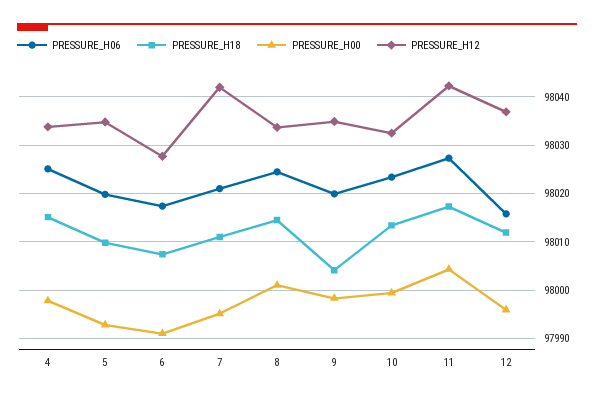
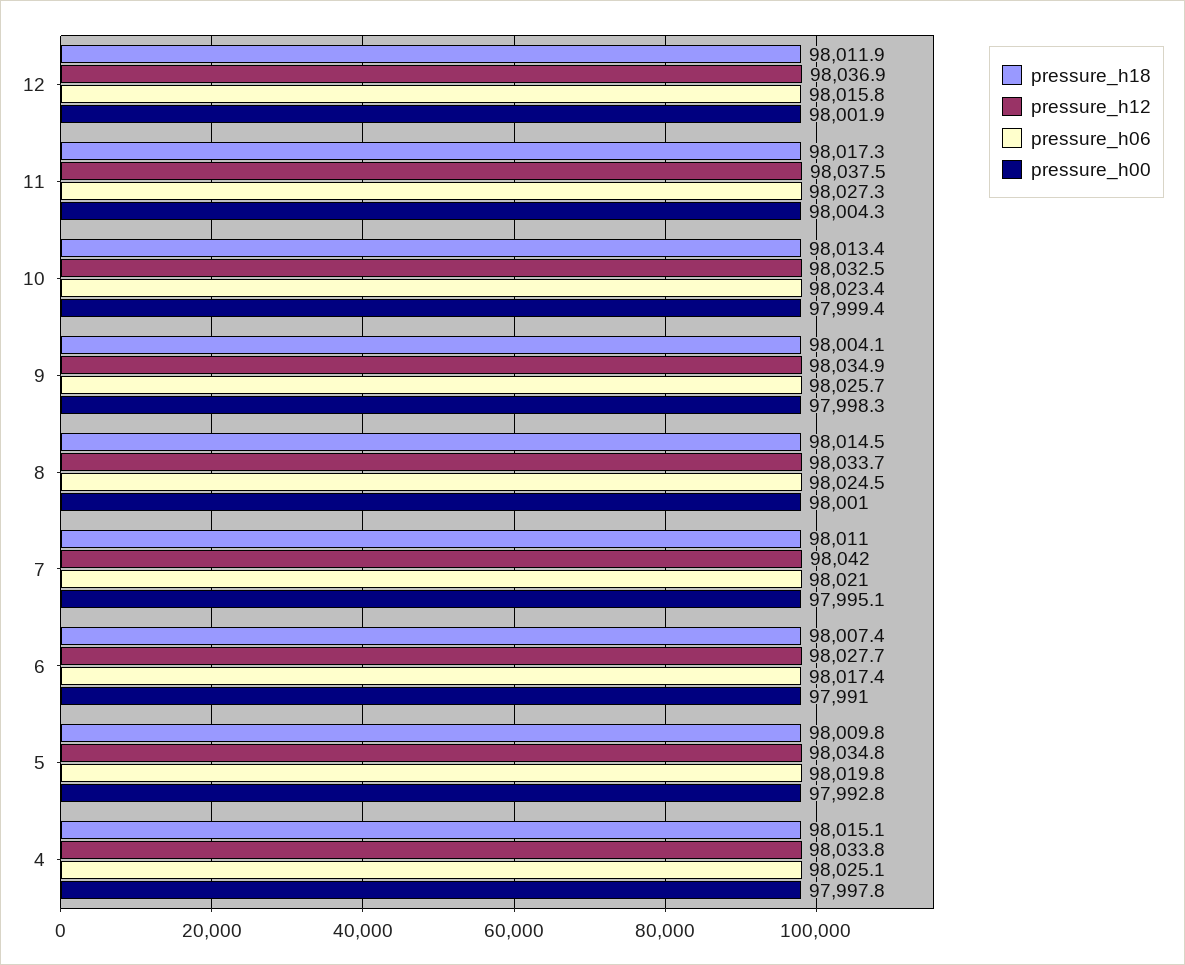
  {
    "PRESSURE_H06": {
      "4": 98025.1,
      "5": 98019.8,
      "6": 98017.4,
      "7": 98021,
      "8": 98024.5,
-     "9": 98020,
+     "9": 98025.7,
      "10": 98023.4,
      "11": 98027.3,
      "12": 98015.8
    },
    "PRESSURE_H18": {
      "4": 98015.1,
      "5": 98009.8,
      "6": 98007.4,
      "7": 98011,
      "8": 98014.5,
      "9": 98004.1,
      "10": 98013.4,
      "11": 98017.3,
      "12": 98011.9
    },
    "PRESSURE_H00": {
      "4": 97997.8,
      "5": 97992.8,
      "6": 97991,
      "7": 97995.1,
      "8": 98001,
      "9": 97998.3,
      "10": 97999.4,
      "11": 98004.3,
-     "12": 97996
+     "12": 98001.9
    },
    "PRESSURE_H12": {
      "4": 98033.8,
      "5": 98034.8,
      "6": 98027.7,
      "7": 98042,
      "8": 98033.7,
      "9": 98034.9,
      "10": 98032.5,
-     "11": 98042,
+     "11": 98037.5,
      "12": 98036.9
    }
  }

